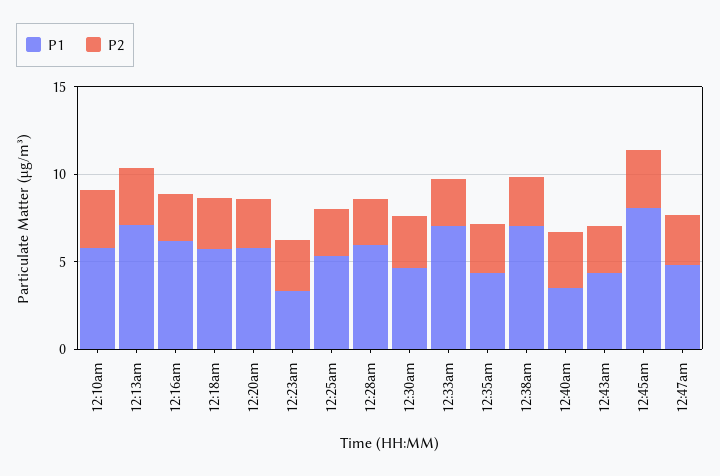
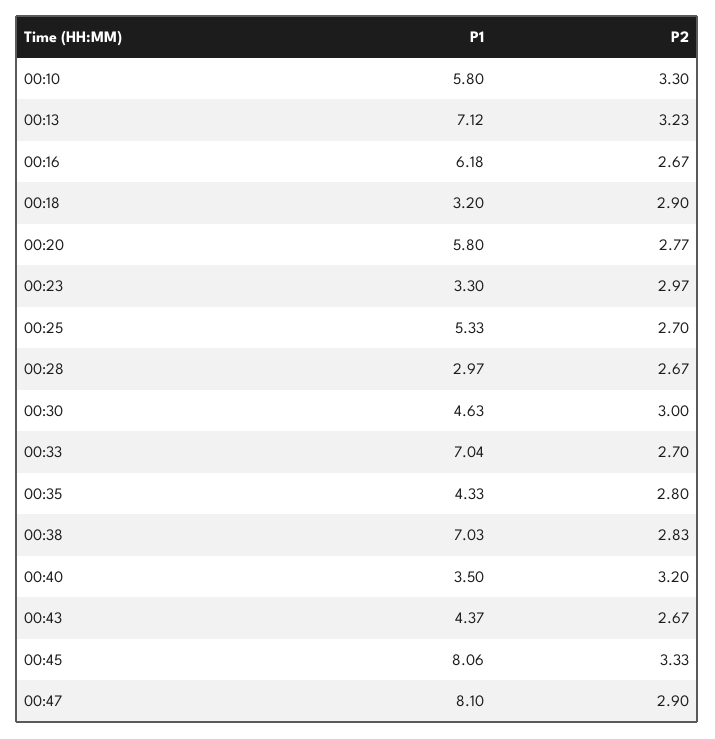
  {
    "P1": {
      "12:10am": 5.8,
      "12:13am": 7.12,
      "12:16am": 6.18,
-     "12:18am": 6,
+     "12:18am": 3.2,
      "12:20am": 5.8,
      "12:23am": 3.3,
      "12:25am": 5.33,
-     "12:28am": 6,
+     "12:28am": 2.97,
      "12:30am": 4.63,
      "12:33am": 7.04,
      "12:35am": 4.33,
      "12:38am": 7.03,
      "12:40am": 3.5,
      "12:43am": 4.37,
      "12:45am": 8.06,
-     "12:47am": 5
+     "12:47am": 8.1
    },
    "P2": {
      "12:10am": 3.3,
      "12:13am": 3.23,
      "12:16am": 2.67,
      "12:18am": 2.9,
      "12:20am": 2.77,
      "12:23am": 2.97,
      "12:25am": 2.7,
      "12:28am": 2.67,
      "12:30am": 3,
      "12:33am": 2.7,
      "12:35am": 2.8,
      "12:38am": 2.83,
      "12:40am": 3.2,
      "12:43am": 2.67,
      "12:45am": 3.33,
      "12:47am": 2.9
    }
  }

